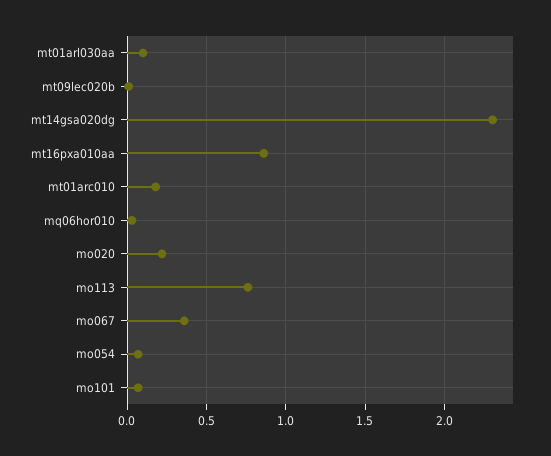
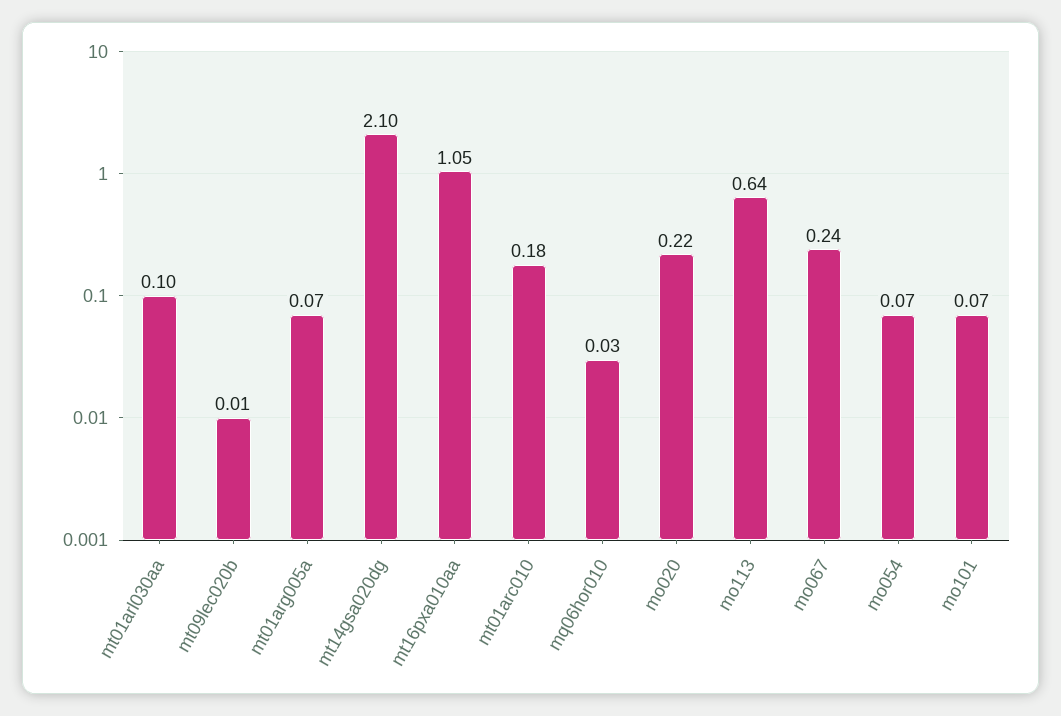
  {
    "mt01arl030aa": 0.1,
    "mt09lec020b": 0.01,
-   "mt14gsa020dg": 2.3,
+   "mt14gsa020dg": 2.1,
-   "mt16pxa010aa": 0.85,
+   "mt16pxa010aa": 1.05,
    "mt01arc010": 0.18,
    "mq06hor010": 0.03,
    "mo020": 0.22,
-   "mo113": 0.75,
+   "mo113": 0.64,
-   "mo067": 0.35,
+   "mo067": 0.24,
    "mo054": 0.07,
-   "mo101": 0.07
+   "mo101": 0.07,
+   "mt01arg005a": 0.07
  }

